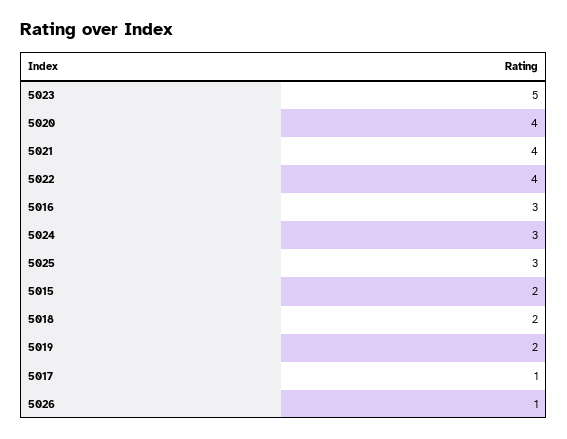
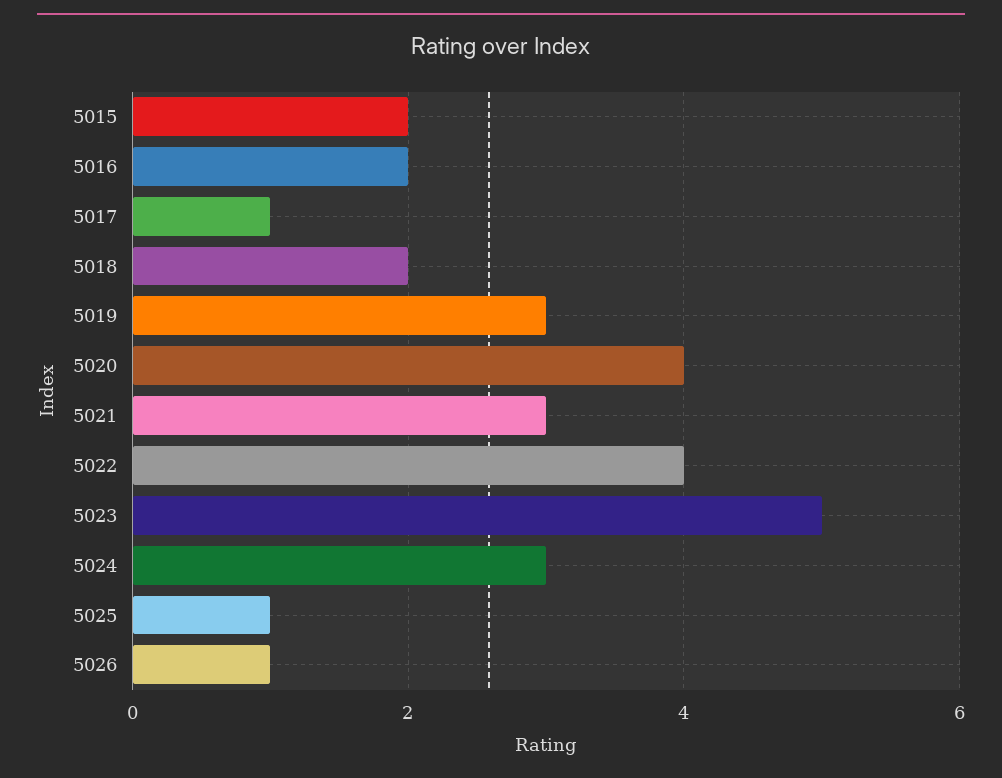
  {
    "5023": 5,
    "5020": 4,
-   "5021": 4,
+   "5021": 3,
    "5022": 4,
-   "5016": 3,
+   "5016": 2,
    "5024": 3,
-   "5025": 3,
+   "5025": 1,
    "5015": 2,
    "5018": 2,
-   "5019": 2,
+   "5019": 3,
    "5017": 1,
    "5026": 1
  }

